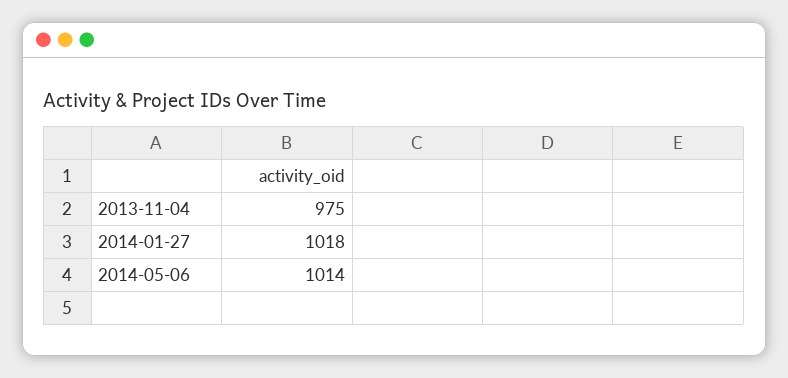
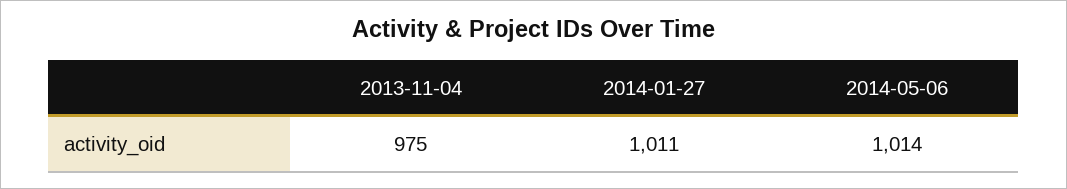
  {
    "2013-11-04": 975,
-   "2014-01-27": 1018,
+   "2014-01-27": 1011,
    "2014-05-06": 1014
  }

